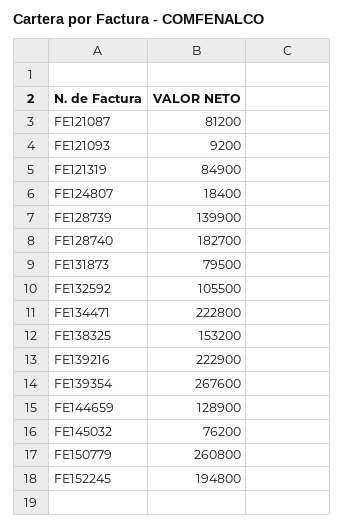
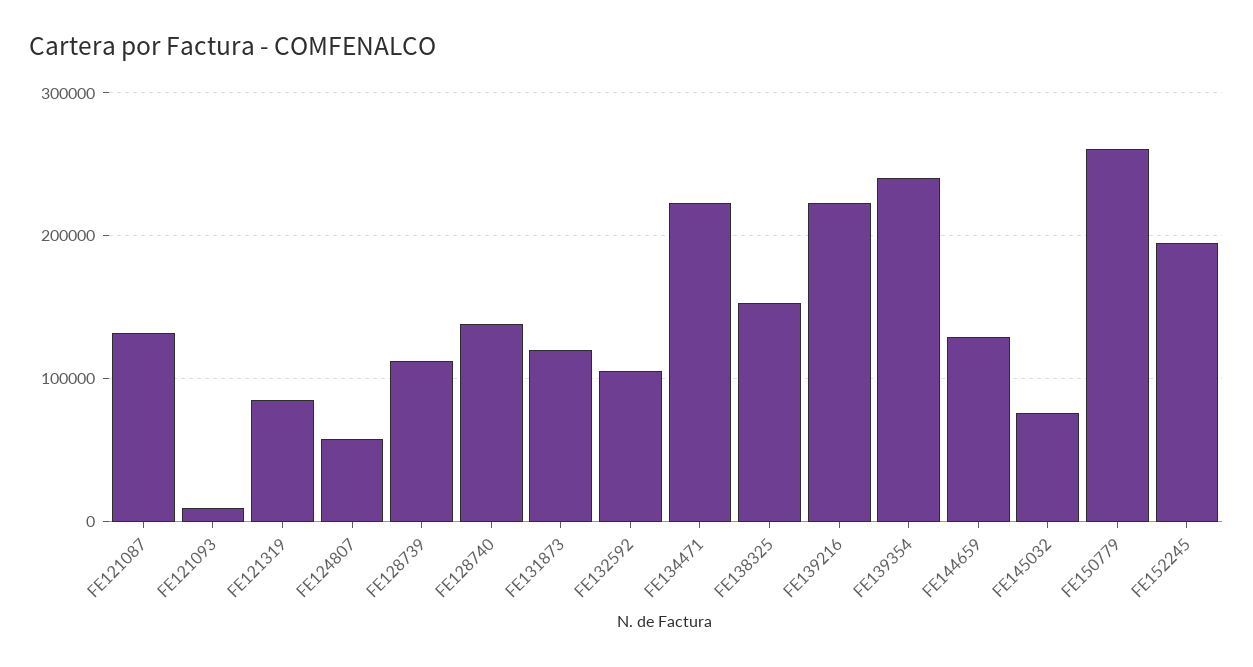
  {
-   "FE121087": 81200,
+   "FE121087": 130000,
    "FE121093": 9200,
    "FE121319": 84900,
-   "FE124807": 18400,
+   "FE124807": 60000,
-   "FE128739": 139900,
+   "FE128739": 110000,
-   "FE128740": 182700,
+   "FE128740": 140000,
-   "FE131873": 79500,
+   "FE131873": 120000,
    "FE132592": 105500,
    "FE134471": 222800,
    "FE138325": 153200,
    "FE139216": 222900,
-   "FE139354": 267600,
+   "FE139354": 240000,
    "FE144659": 128900,
    "FE145032": 76200,
    "FE150779": 260800,
    "FE152245": 194800
  }

